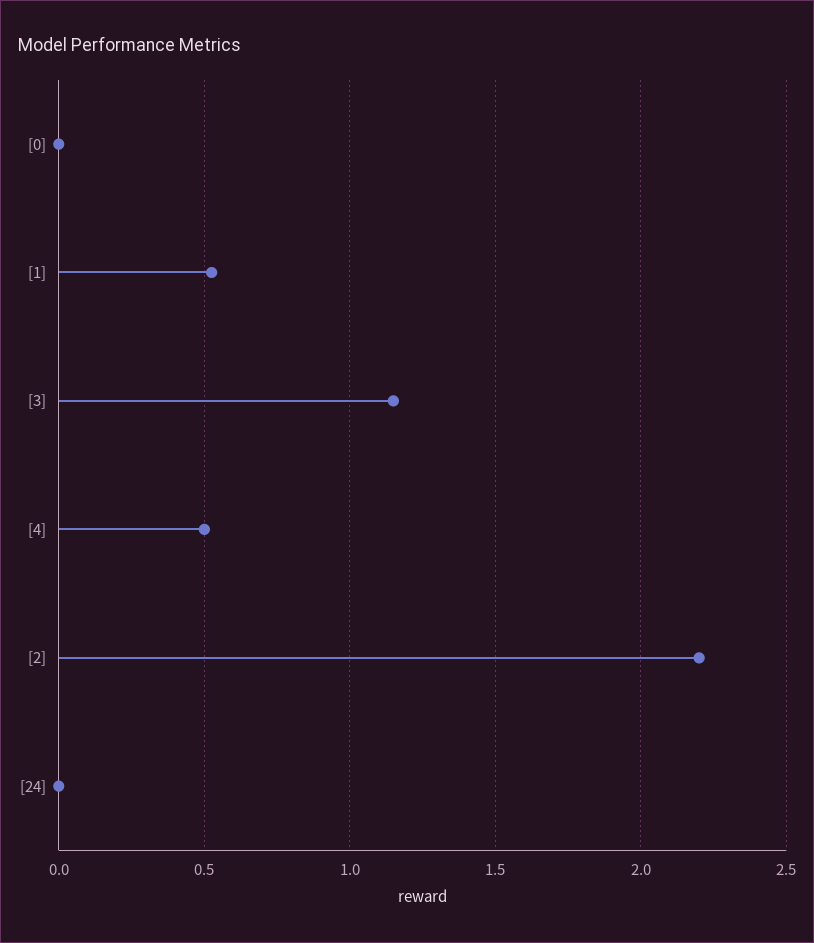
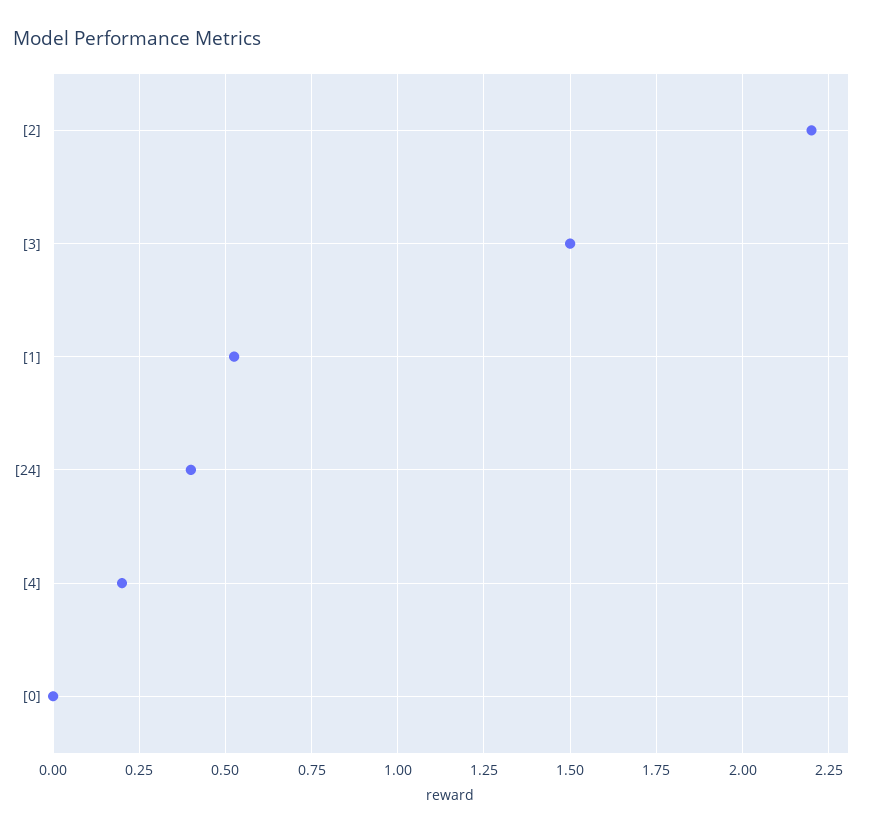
  {
    "[0]": 0,
    "[1]": 0.525,
-   "[3]": 1.15,
+   "[3]": 1.5,
-   "[4]": 0.5,
+   "[4]": 0.2,
    "[2]": 2.2,
-   "[24]": 0
+   "[24]": 0.4
  }

